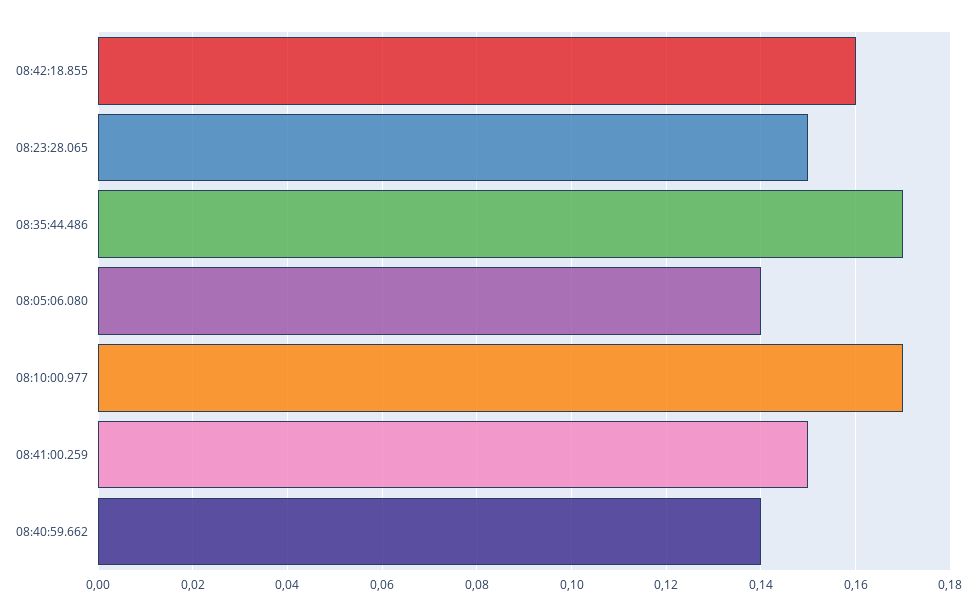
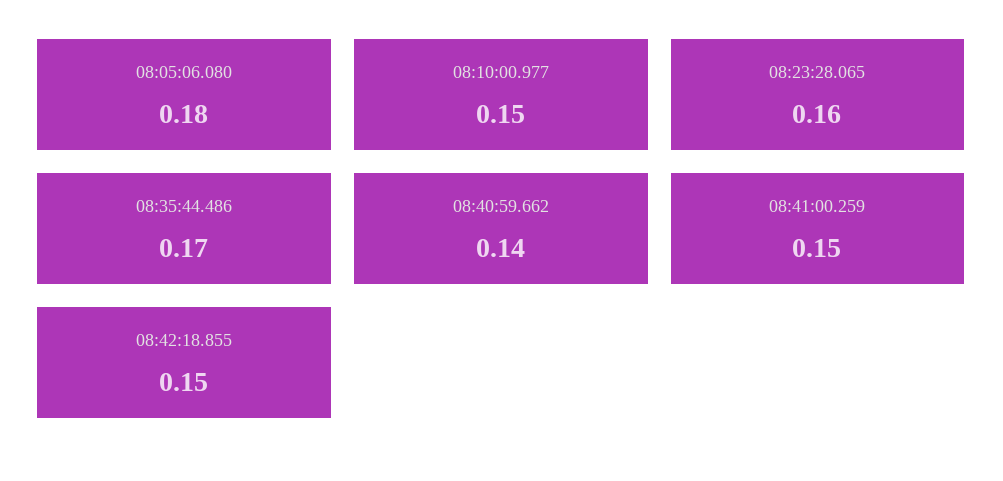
  {
-   "08:42:18.855": 0.16,
+   "08:42:18.855": 0.15,
-   "08:23:28.065": 0.15,
+   "08:23:28.065": 0.16,
    "08:35:44.486": 0.17,
-   "08:05:06.080": 0.14,
+   "08:05:06.080": 0.18,
-   "08:10:00.977": 0.17,
+   "08:10:00.977": 0.15,
    "08:41:00.259": 0.15,
    "08:40:59.662": 0.14
  }

